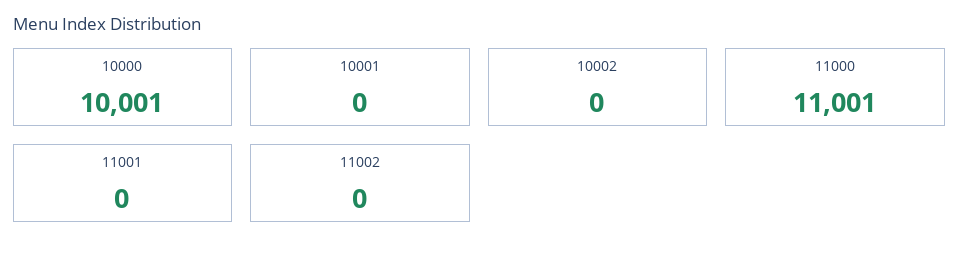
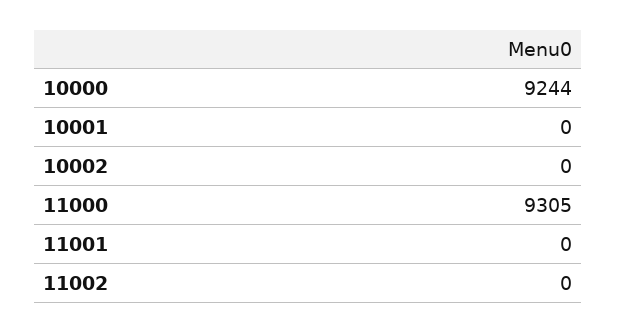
  {
-   "10000": 10001,
+   "10000": 9244,
    "10001": 0,
    "10002": 0,
-   "11000": 11001,
+   "11000": 9305,
    "11001": 0,
    "11002": 0
  }

